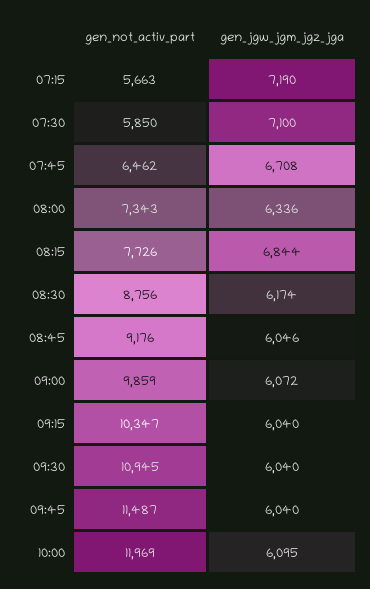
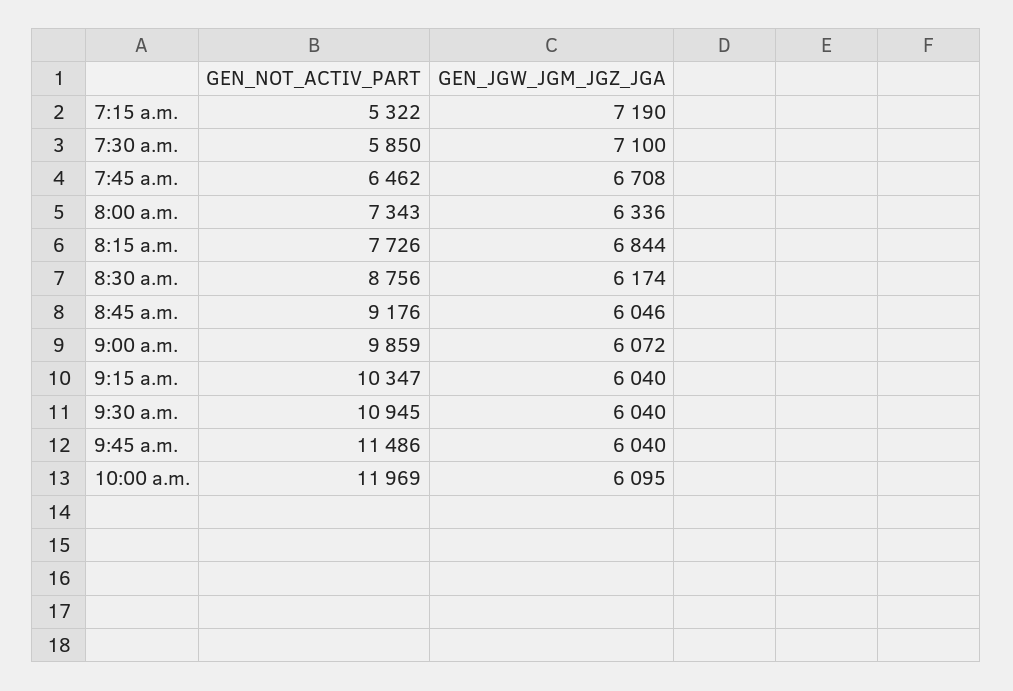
  {
    "gen_not_activ_part": {
-     "07:15": 5663,
+     "07:15": 5322,
      "07:30": 5850,
      "07:45": 6462,
      "08:00": 7343,
      "08:15": 7726,
      "08:30": 8756,
      "08:45": 9176,
      "09:00": 9859,
      "09:15": 10347,
      "09:30": 10945,
-     "09:45": 11487,
+     "09:45": 11486,
      "10:00": 11969
    },
    "gen_jgw_jgm_jgz_jga": {
      "07:15": 7190,
      "07:30": 7100,
      "07:45": 6708,
      "08:00": 6336,
      "08:15": 6844,
      "08:30": 6174,
      "08:45": 6046,
      "09:00": 6072,
      "09:15": 6040,
      "09:30": 6040,
      "09:45": 6040,
      "10:00": 6095
    }
  }

